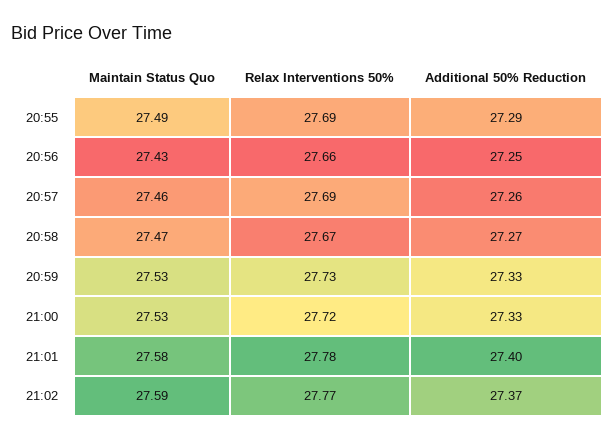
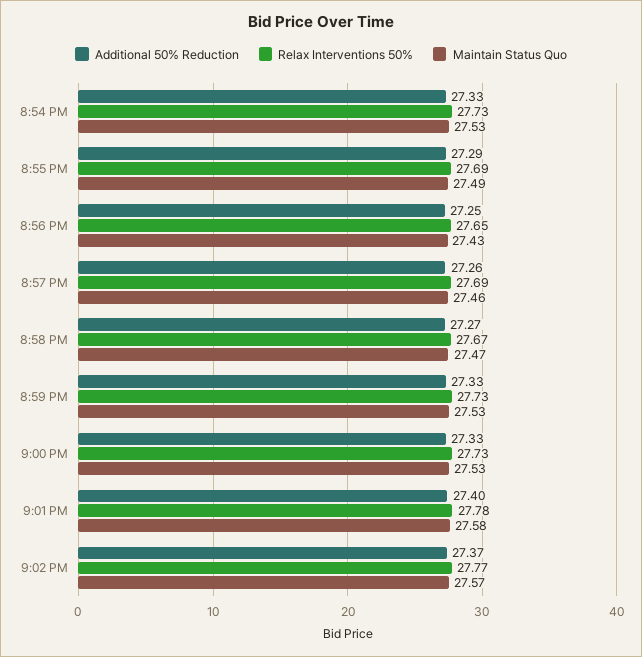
  {
    "Maintain Status Quo": {
      "20:55": 27.49,
      "20:56": 27.43,
      "20:57": 27.46,
      "20:58": 27.47,
      "20:59": 27.53,
      "21:00": 27.53,
      "21:01": 27.58,
-     "21:02": 27.59
+     "21:02": 27.57,
+     "8:54 PM": 27.53
    },
    "Relax Interventions 50%": {
      "20:55": 27.69,
-     "20:56": 27.66,
+     "20:56": 27.65,
      "20:57": 27.69,
      "20:58": 27.67,
      "20:59": 27.73,
-     "21:00": 27.72,
+     "21:00": 27.73,
      "21:01": 27.78,
-     "21:02": 27.77
+     "21:02": 27.77,
+     "8:54 PM": 27.73
    },
    "Additional 50% Reduction": {
      "20:55": 27.29,
      "20:56": 27.25,
      "20:57": 27.26,
      "20:58": 27.27,
      "20:59": 27.33,
      "21:00": 27.33,
      "21:01": 27.4,
-     "21:02": 27.37
+     "21:02": 27.37,
+     "8:54 PM": 27.33
    }
  }

